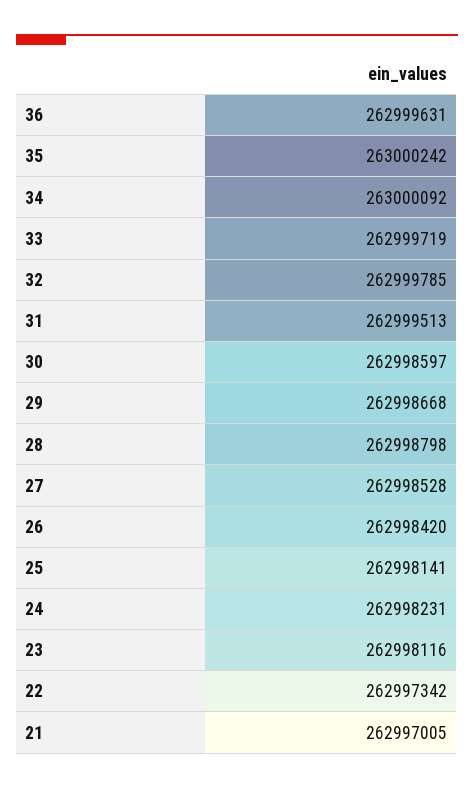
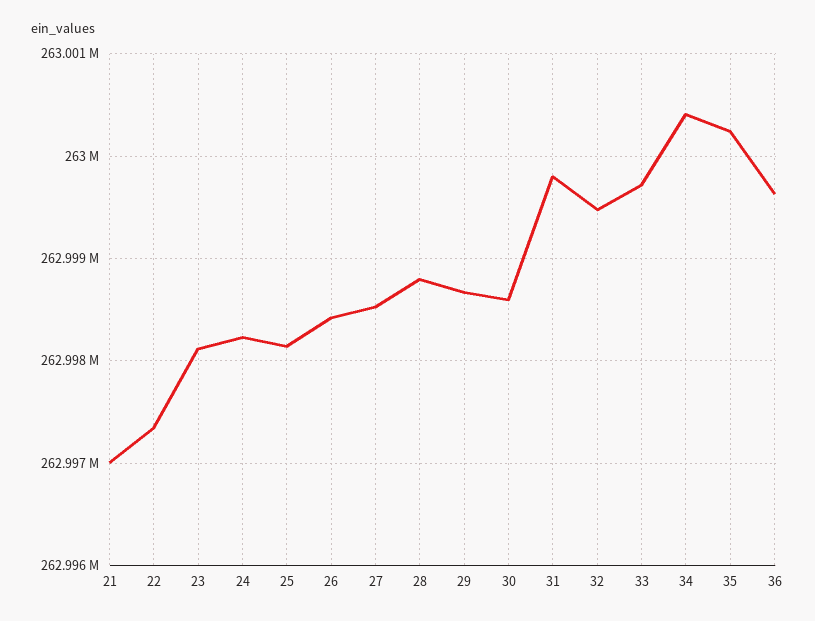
  {
    "36": 262999631,
    "35": 263000242,
-   "34": 263000092,
+   "34": 263000400,
    "33": 262999719,
-   "32": 262999785,
+   "32": 262999500,
-   "31": 262999513,
+   "31": 262999800,
    "30": 262998597,
    "29": 262998668,
    "28": 262998798,
    "27": 262998528,
    "26": 262998420,
    "25": 262998141,
    "24": 262998231,
    "23": 262998116,
    "22": 262997342,
    "21": 262997005
  }

